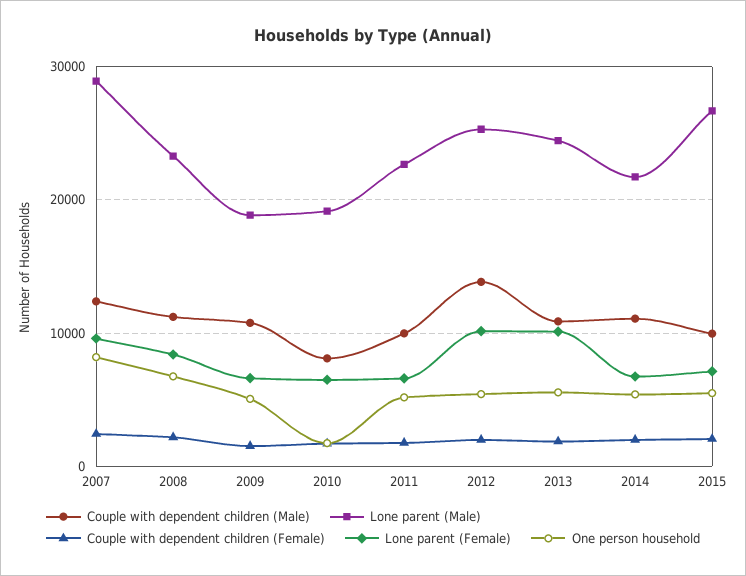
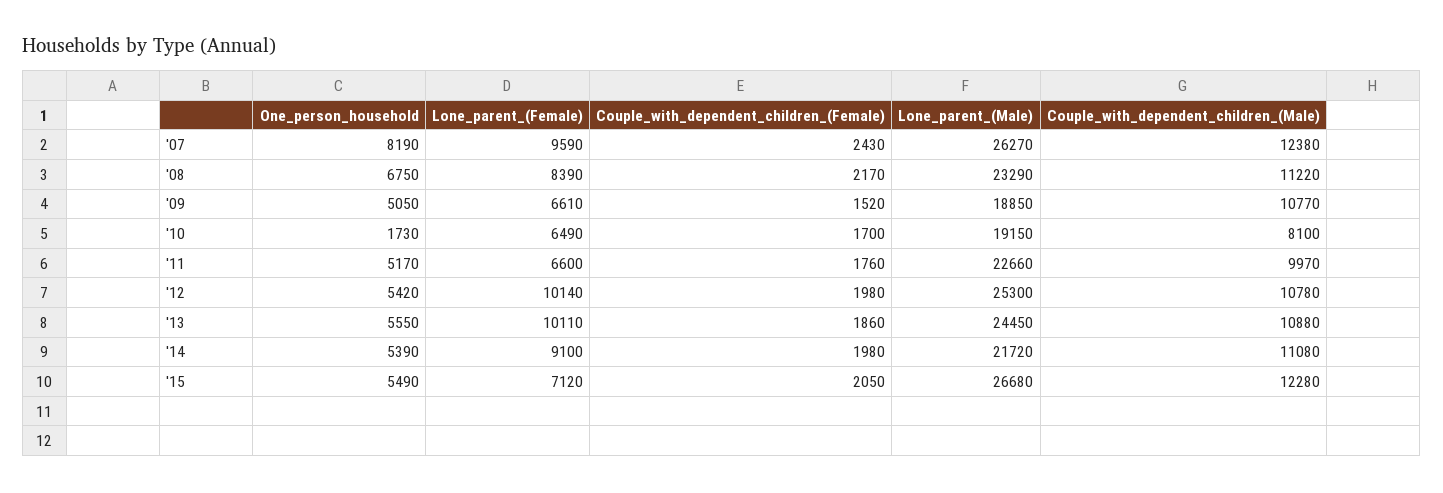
  {
    "Couple with dependent children (Male)": {
      "2007": 12380,
      "2008": 11220,
      "2009": 10770,
      "2010": 8100,
      "2011": 9970,
-     "2012": 14000,
+     "2012": 10780,
      "2013": 10880,
      "2014": 11080,
-     "2015": 10000
+     "2015": 12280
    },
    "Lone parent (Male)": {
-     "2007": 29000,
+     "2007": 26270,
      "2008": 23290,
      "2009": 18850,
      "2010": 19150,
      "2011": 22660,
      "2012": 25300,
      "2013": 24450,
      "2014": 21720,
      "2015": 26680
    },
    "Couple with dependent children (Female)": {
      "2007": 2430,
      "2008": 2170,
      "2009": 1520,
      "2010": 1700,
      "2011": 1760,
      "2012": 1980,
      "2013": 1860,
      "2014": 1980,
      "2015": 2050
    },
    "Lone parent (Female)": {
      "2007": 9590,
      "2008": 8390,
      "2009": 6610,
      "2010": 6490,
      "2011": 6600,
      "2012": 10140,
      "2013": 10110,
-     "2014": 7000,
+     "2014": 9100,
      "2015": 7120
    },
    "One person household": {
      "2007": 8190,
      "2008": 6750,
      "2009": 5050,
      "2010": 1730,
      "2011": 5170,
      "2012": 5420,
      "2013": 5550,
      "2014": 5390,
      "2015": 5490
    }
  }

